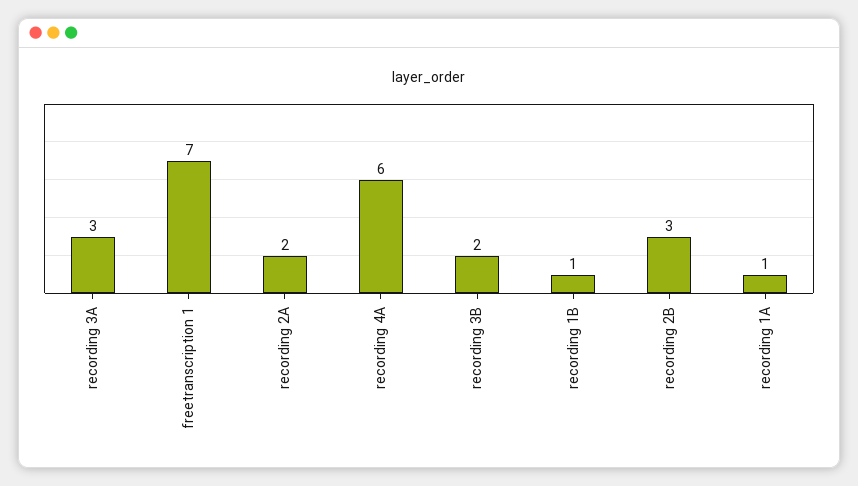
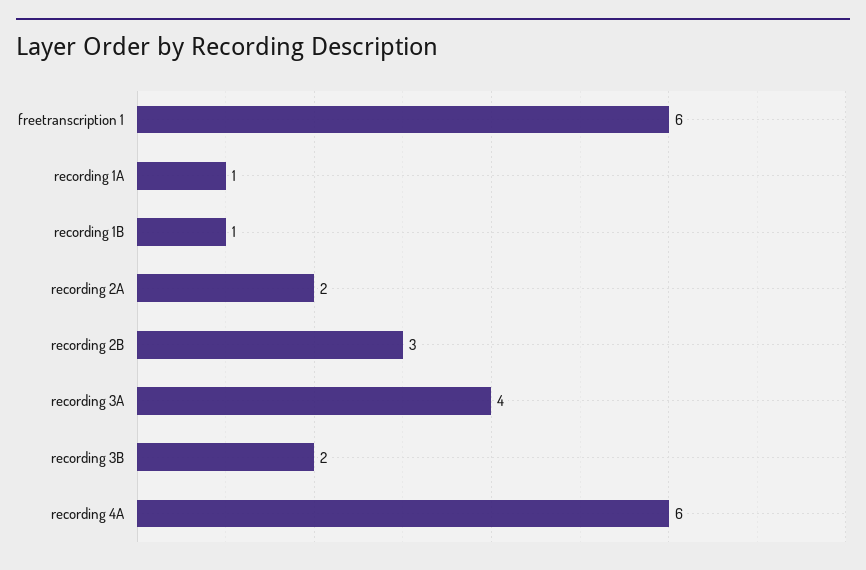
  {
-   "recording 3A": 3,
+   "recording 3A": 4,
-   "freetranscription 1": 7,
+   "freetranscription 1": 6,
    "recording 2A": 2,
    "recording 4A": 6,
    "recording 3B": 2,
    "recording 1B": 1,
    "recording 2B": 3,
    "recording 1A": 1
  }

